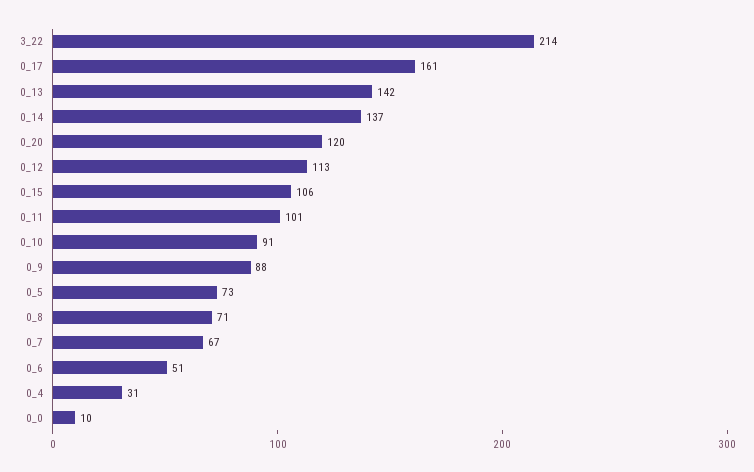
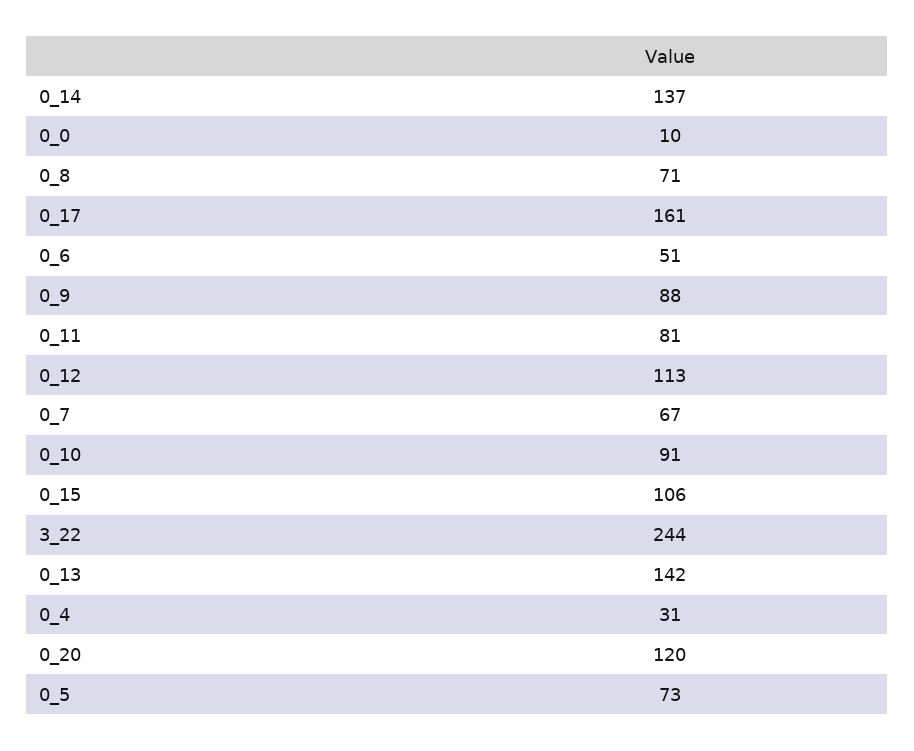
  {
-   "3_22": 214,
+   "3_22": 244,
    "0_17": 161,
    "0_13": 142,
    "0_14": 137,
    "0_20": 120,
    "0_12": 113,
    "0_15": 106,
-   "0_11": 101,
+   "0_11": 81,
    "0_10": 91,
    "0_9": 88,
    "0_5": 73,
    "0_8": 71,
    "0_7": 67,
    "0_6": 51,
    "0_4": 31,
    "0_0": 10
  }

